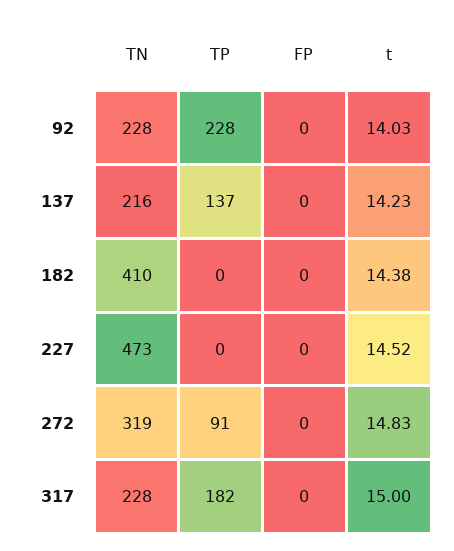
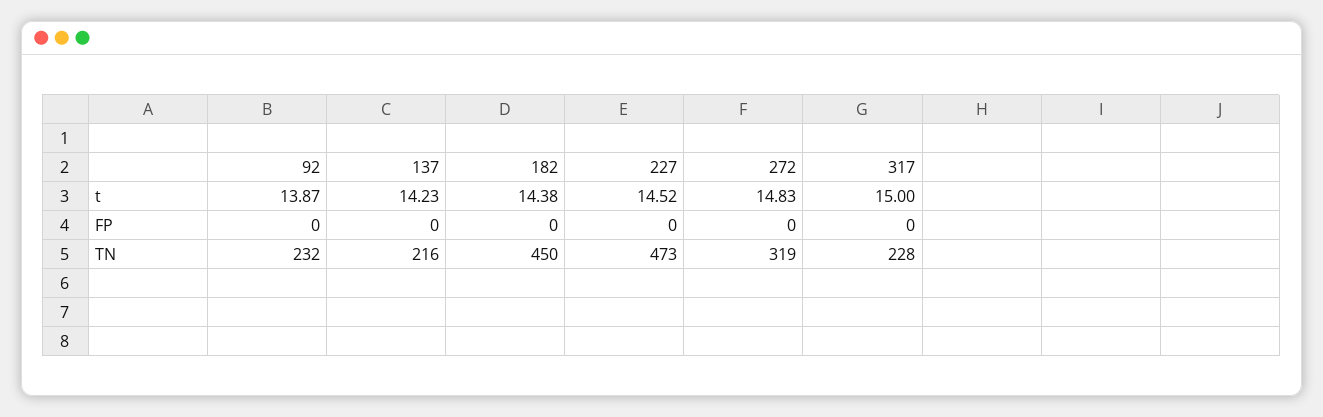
  {
    "TN": {
-     "92": 228,
+     "92": 232,
      "137": 216,
-     "182": 410,
+     "182": 450,
      "227": 473,
      "272": 319,
      "317": 228
    },
-   "TP": {
-     "92": 228,
-     "137": 137,
-     "182": 0,
-     "227": 0,
-     "272": 91,
-     "317": 182
-   },
    "FP": {
      "92": 0,
      "137": 0,
      "182": 0,
      "227": 0,
      "272": 0,
      "317": 0
    },
    "t": {
-     "92": 14.03,
+     "92": 13.87,
      "137": 14.23,
      "182": 14.38,
      "227": 14.52,
      "272": 14.83,
      "317": 15
    }
  }

